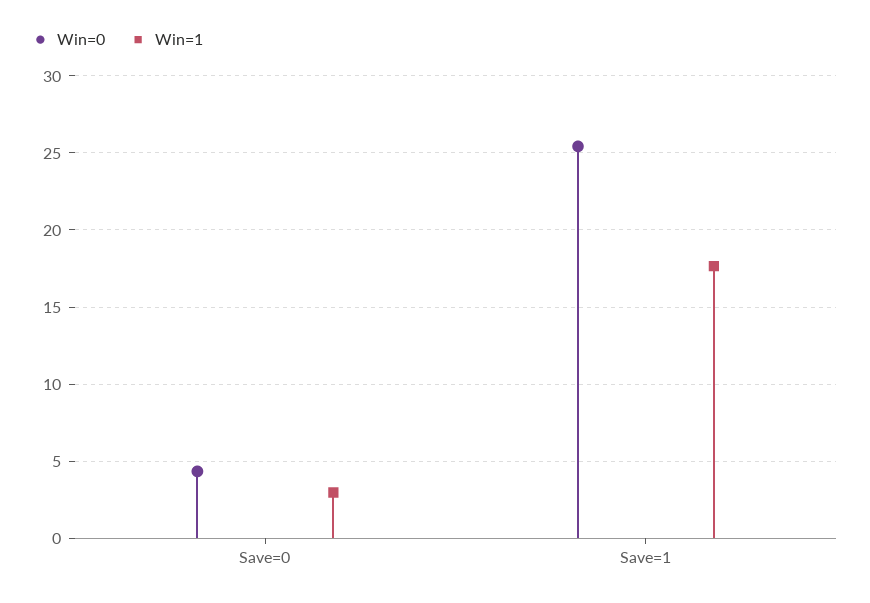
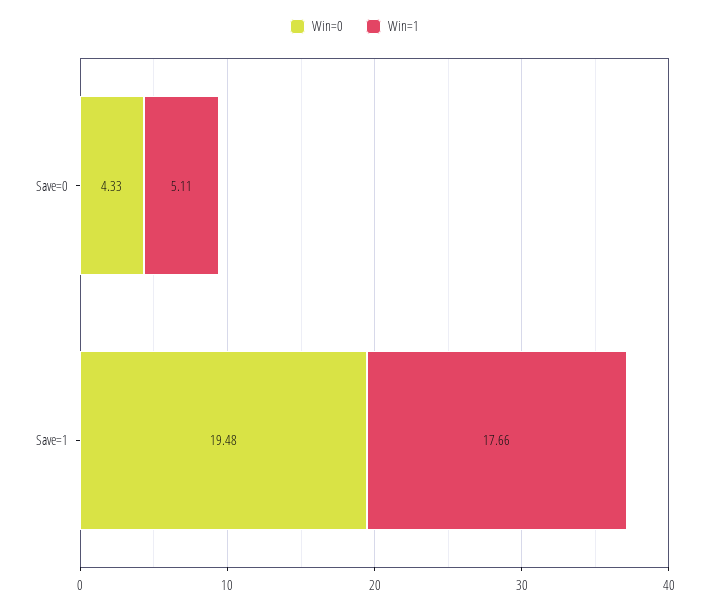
  {
    "Win=0": {
      "Save=0": 4.33,
-     "Save=1": 25.5
+     "Save=1": 19.48
    },
    "Win=1": {
-     "Save=0": 3,
+     "Save=0": 5.11,
      "Save=1": 17.66
    }
  }

